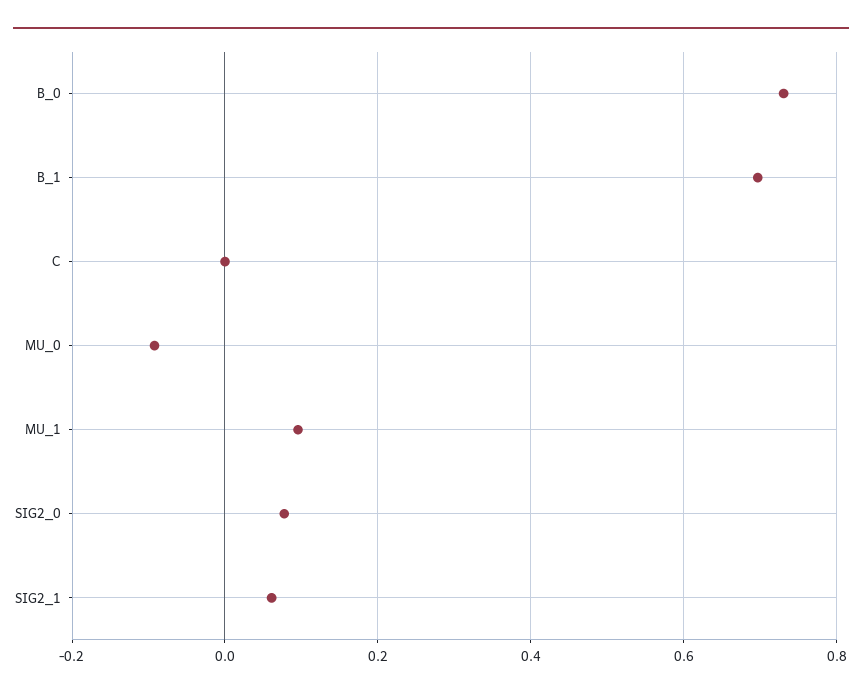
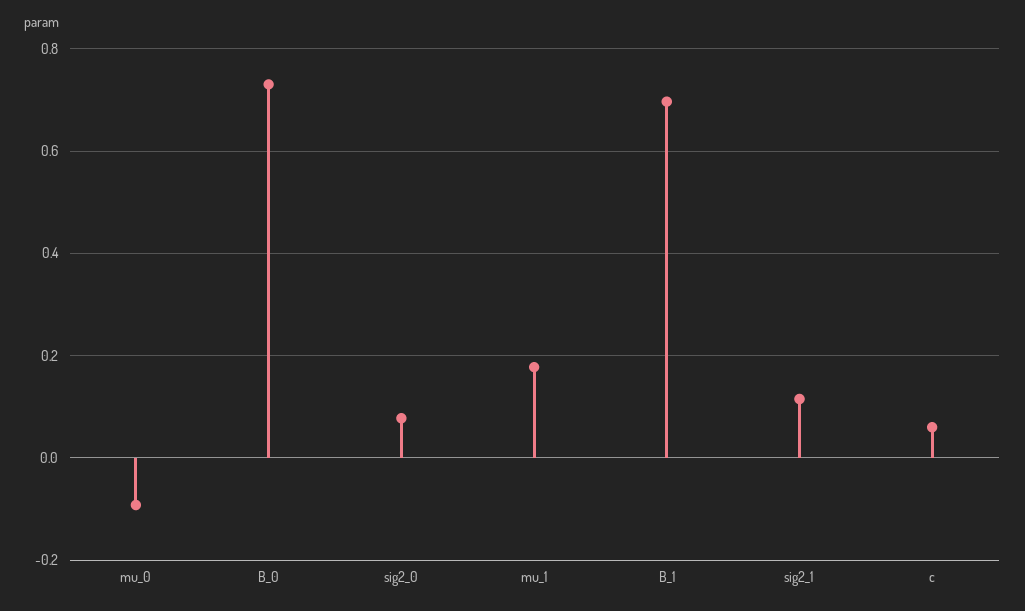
  {
    "B_0": 0.74,
    "B_1": 0.7,
-   "C": 0,
+   "C": 0.06,
    "MU_0": -0.1,
-   "MU_1": 0.1,
+   "MU_1": 0.18,
    "SIG2_0": 0.08,
-   "SIG2_1": 0.06
+   "SIG2_1": 0.12
  }

